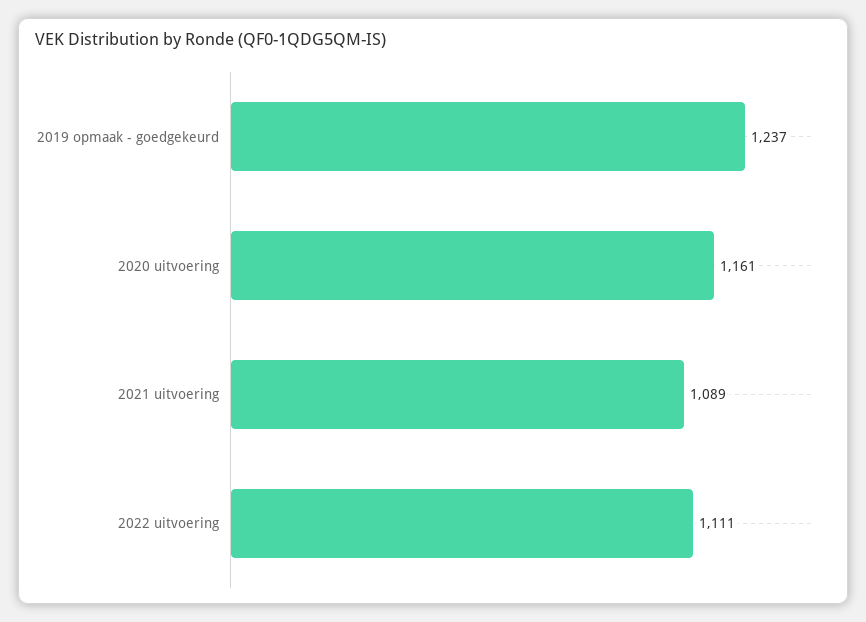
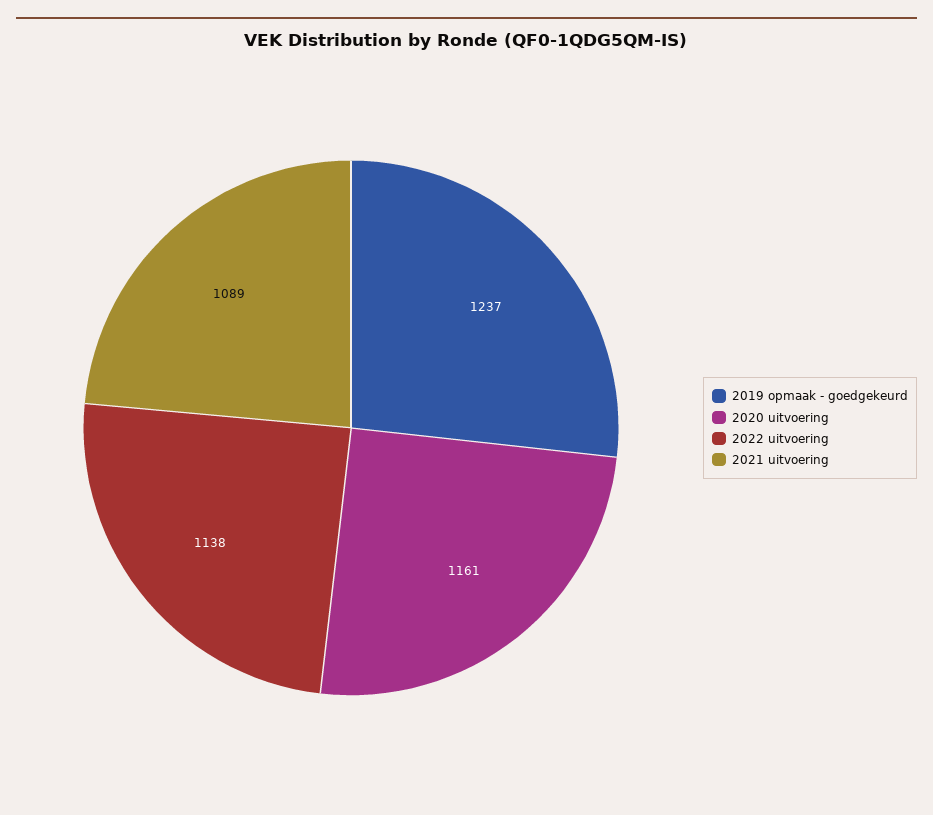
  {
    "2019 opmaak - goedgekeurd": 1237,
    "2020 uitvoering": 1161,
    "2021 uitvoering": 1089,
-   "2022 uitvoering": 1111
+   "2022 uitvoering": 1138
  }

